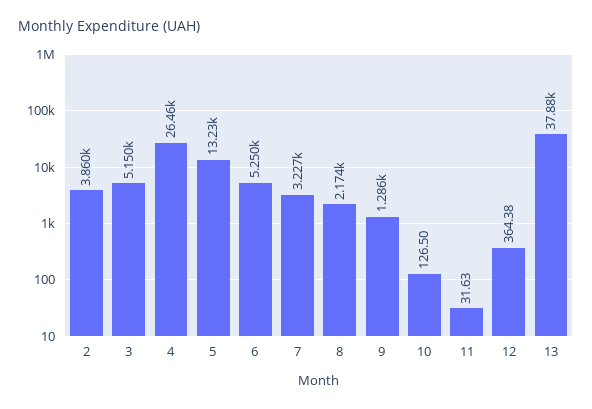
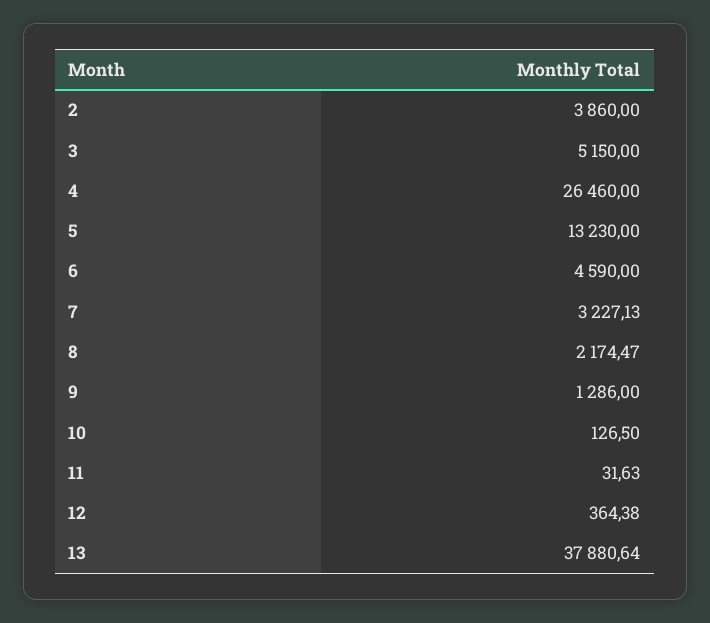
  {
    "2": 3860,
    "3": 5150,
    "4": 26460,
    "5": 13230,
-   "6": 5250,
+   "6": 4590,
    "7": 3227.13,
    "8": 2174.47,
    "9": 1286,
    "10": 126.5,
    "11": 31.63,
    "12": 364.38,
    "13": 37880.64
  }

